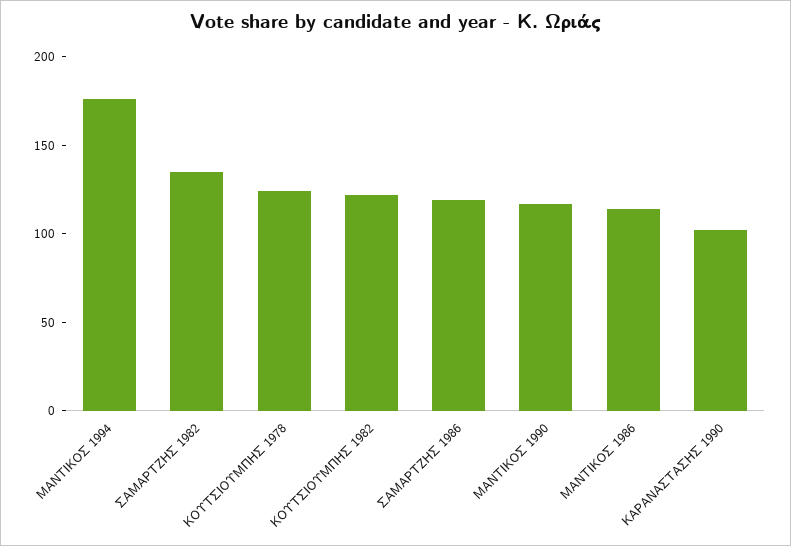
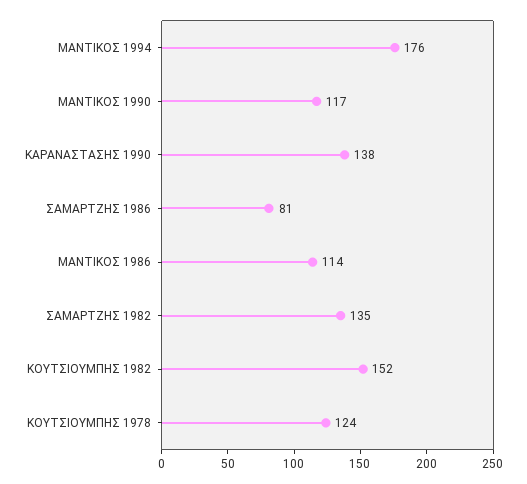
  {
    "ΜΑΝΤΙΚΟΣ 1994": 176,
    "ΣΑΜΑΡΤΖΗΣ 1982": 135,
    "ΚΟΥΤΣΙΟΥΜΠΗΣ 1978": 124,
-   "ΚΟΥΤΣΙΟΥΜΠΗΣ 1982": 120,
+   "ΚΟΥΤΣΙΟΥΜΠΗΣ 1982": 152,
-   "ΣΑΜΑΡΤΖΗΣ 1986": 120,
+   "ΣΑΜΑΡΤΖΗΣ 1986": 81,
    "ΜΑΝΤΙΚΟΣ 1990": 117,
    "ΜΑΝΤΙΚΟΣ 1986": 114,
-   "ΚΑΡΑΝΑΣΤΑΣΗΣ 1990": 100
+   "ΚΑΡΑΝΑΣΤΑΣΗΣ 1990": 138
  }

